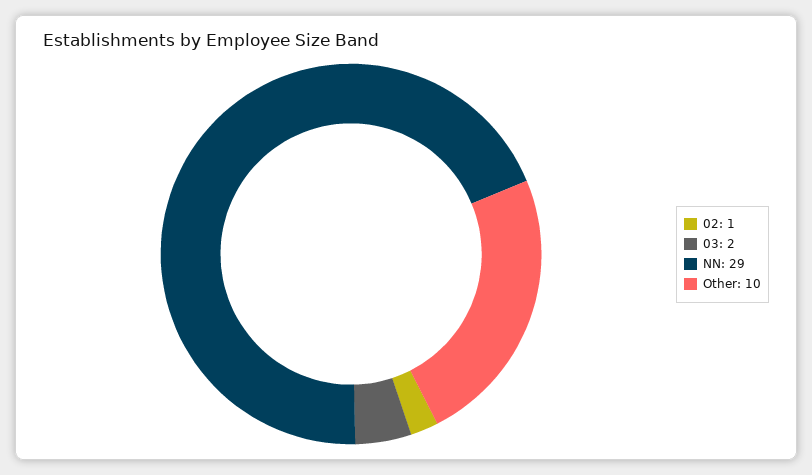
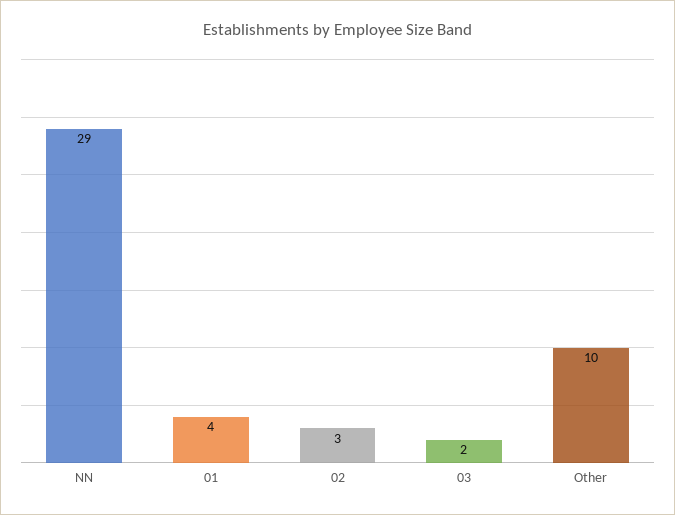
  {
-   "02": 1,
+   "02": 3,
    "03": 2,
    "NN": 29,
-   "Other": 10
+   "Other": 10,
+   "01": 4
  }

